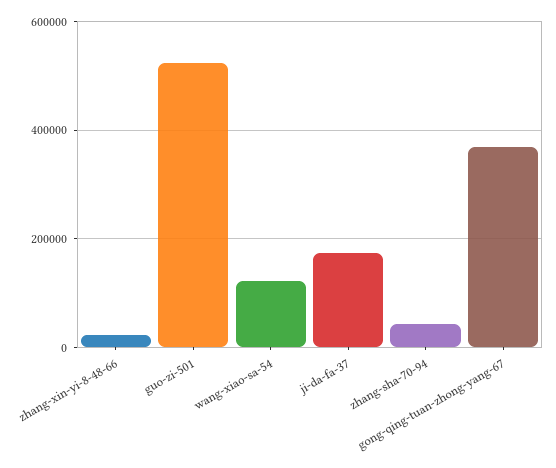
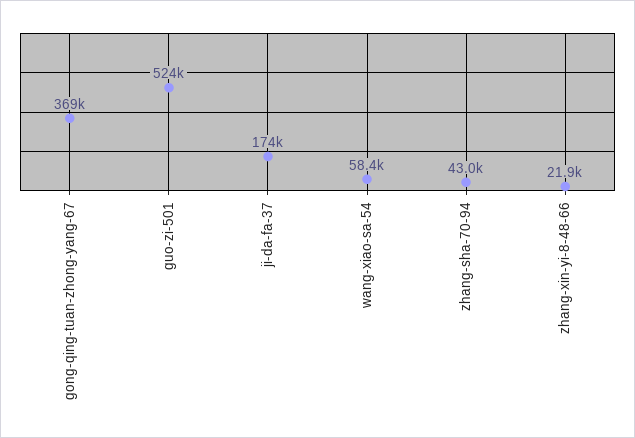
  {
    "zhang-xin-yi-8-48-66": 21900,
    "guo-zi-501": 524000,
-   "wang-xiao-sa-54": 120000,
+   "wang-xiao-sa-54": 58400,
    "ji-da-fa-37": 174000,
    "zhang-sha-70-94": 43000,
    "gong-qing-tuan-zhong-yang-67": 369000
  }

